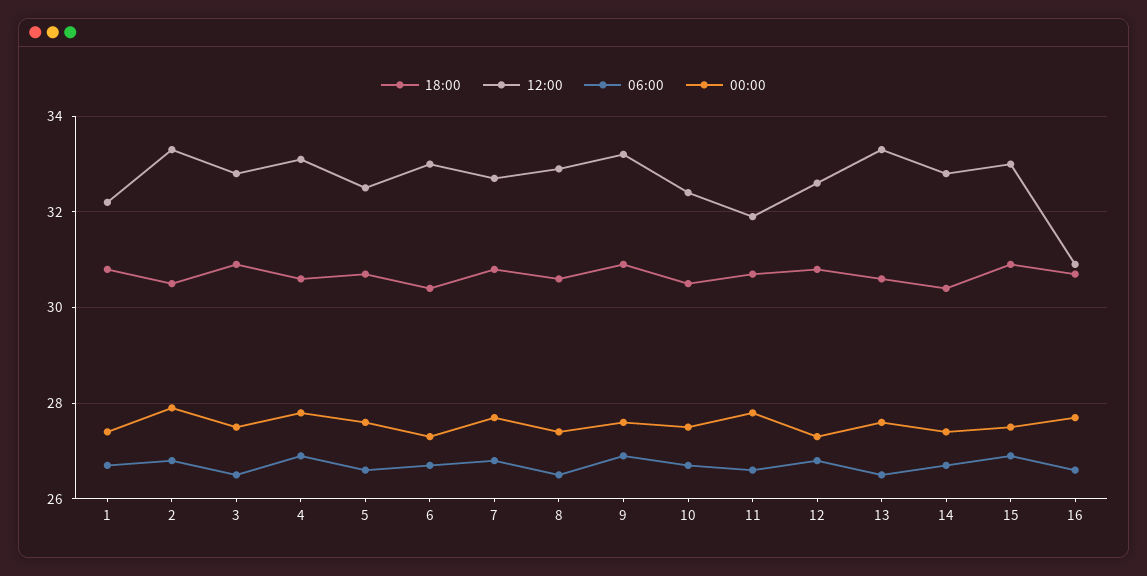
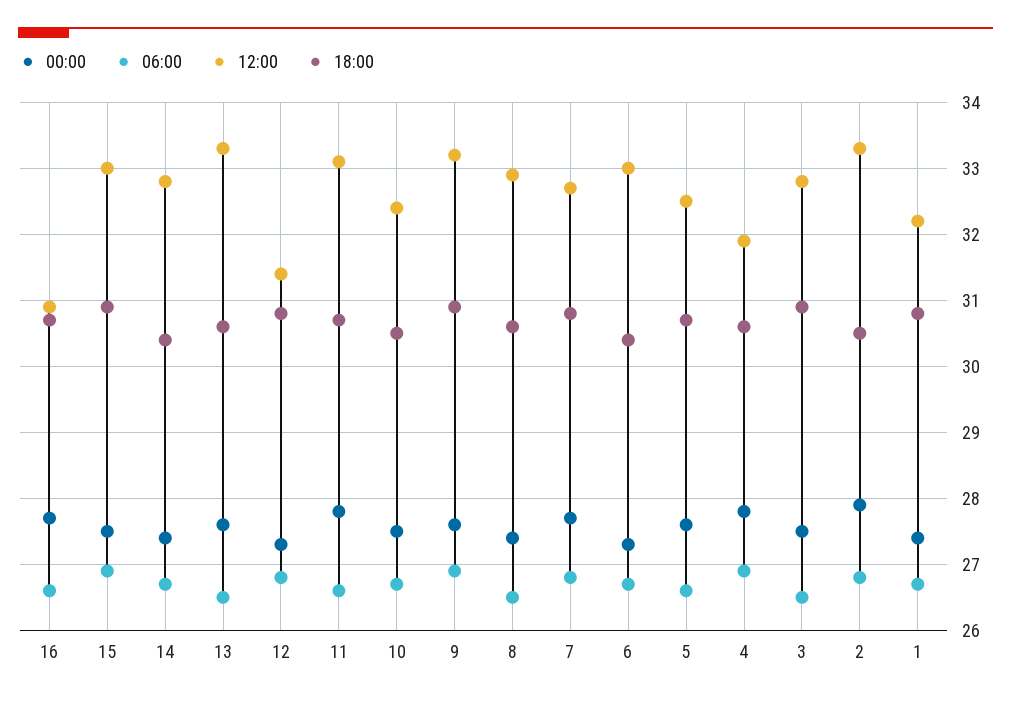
  {
    "18:00": {
      "1": 30.8,
      "2": 30.5,
      "3": 30.9,
      "4": 30.6,
      "5": 30.7,
      "6": 30.4,
      "7": 30.8,
      "8": 30.6,
      "9": 30.9,
      "10": 30.5,
      "11": 30.7,
      "12": 30.8,
      "13": 30.6,
      "14": 30.4,
      "15": 30.9,
      "16": 30.7
    },
    "12:00": {
      "1": 32.2,
      "2": 33.3,
      "3": 32.8,
-     "4": 33,
+     "4": 31.9,
      "5": 32.5,
      "6": 33,
      "7": 32.7,
      "8": 32.9,
      "9": 33.2,
      "10": 32.4,
-     "11": 32,
+     "11": 33.1,
-     "12": 32.5,
+     "12": 31.4,
      "13": 33.3,
      "14": 32.8,
      "15": 33,
      "16": 30.9
    },
    "06:00": {
      "1": 26.7,
      "2": 26.8,
      "3": 26.5,
      "4": 26.9,
      "5": 26.6,
      "6": 26.7,
      "7": 26.8,
      "8": 26.5,
      "9": 26.9,
      "10": 26.7,
      "11": 26.6,
      "12": 26.8,
      "13": 26.5,
      "14": 26.7,
      "15": 26.9,
      "16": 26.6
    },
    "00:00": {
      "1": 27.4,
      "2": 27.9,
      "3": 27.5,
      "4": 27.8,
      "5": 27.6,
      "6": 27.3,
      "7": 27.7,
      "8": 27.4,
      "9": 27.6,
      "10": 27.5,
      "11": 27.8,
      "12": 27.3,
      "13": 27.6,
      "14": 27.4,
      "15": 27.5,
      "16": 27.7
    }
  }

